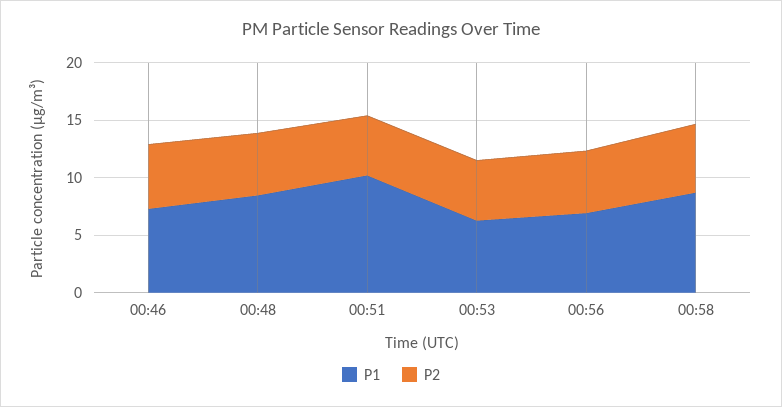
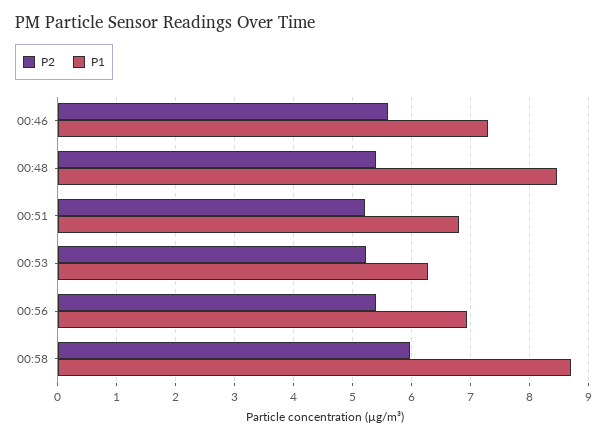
  {
    "P1": {
      "00:46": 7.4,
      "00:48": 8.4,
-     "00:51": 10,
+     "00:51": 6.8,
      "00:53": 6.2,
      "00:56": 7,
      "00:58": 8.8
    },
    "P2": {
      "00:46": 5.6,
      "00:48": 5.4,
      "00:51": 5.2,
      "00:53": 5.2,
      "00:56": 5.4,
      "00:58": 6
    }
  }

